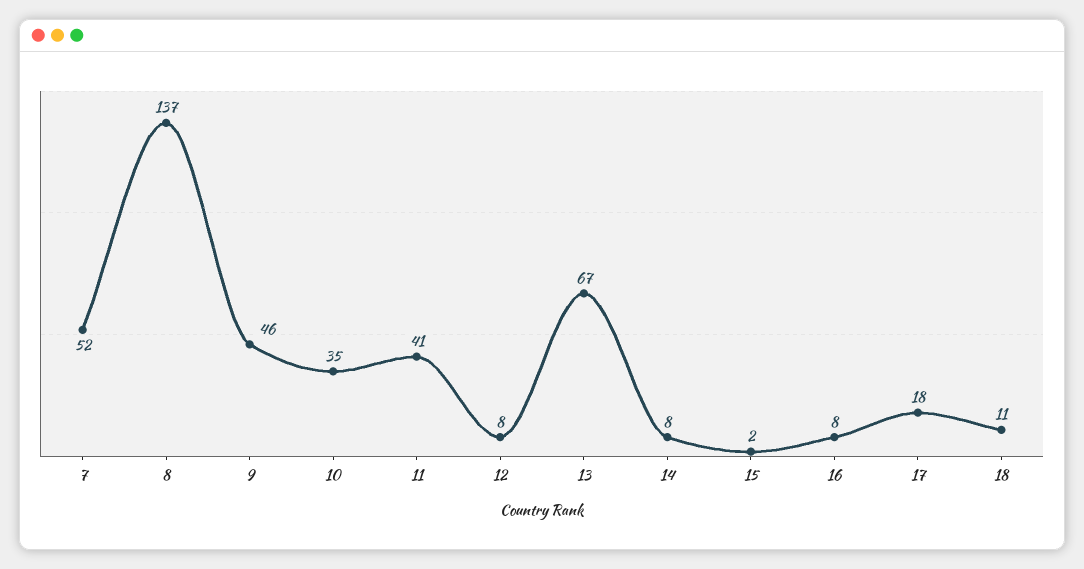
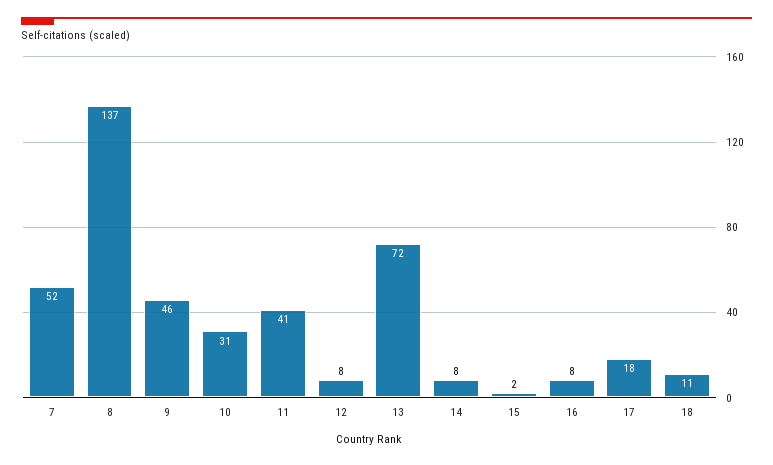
  {
    "7": 52,
    "8": 137,
    "9": 46,
-   "10": 35,
+   "10": 31,
    "11": 41,
    "12": 8,
-   "13": 67,
+   "13": 72,
    "14": 8,
    "15": 2,
    "16": 8,
    "17": 18,
    "18": 11
  }

